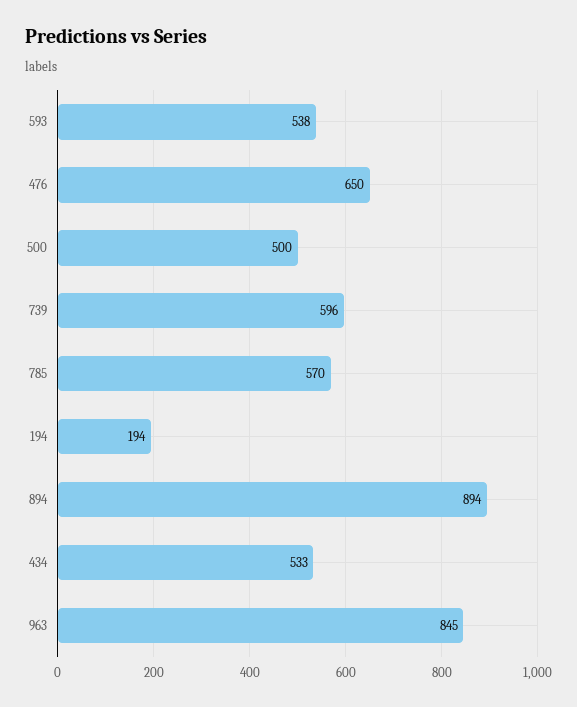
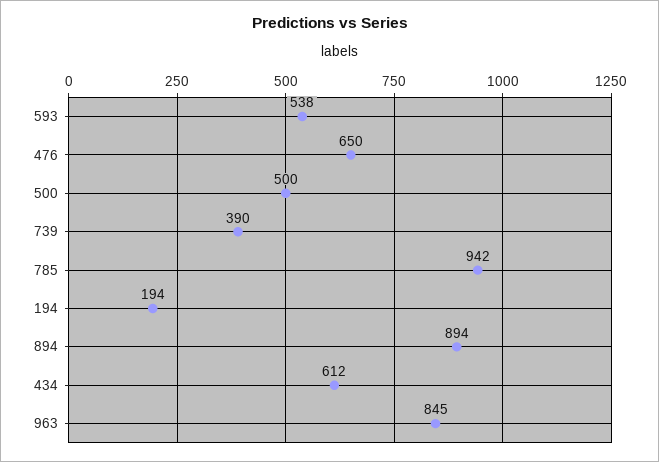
  {
    "593": 538,
    "476": 650,
    "500": 500,
-   "739": 596,
+   "739": 390,
-   "785": 570,
+   "785": 942,
    "194": 194,
    "894": 894,
-   "434": 533,
+   "434": 612,
    "963": 845
  }

